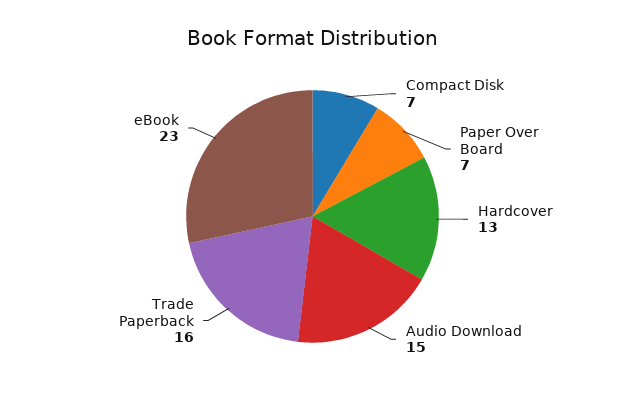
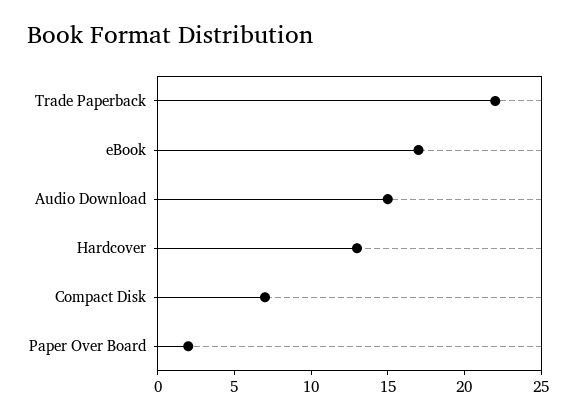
  {
    "Compact Disk": 7,
-   "Paper Over Board": 7,
+   "Paper Over Board": 2,
    "Hardcover": 13,
    "Audio Download": 15,
-   "Trade Paperback": 16,
+   "Trade Paperback": 22,
-   "eBook": 23
+   "eBook": 17
  }

